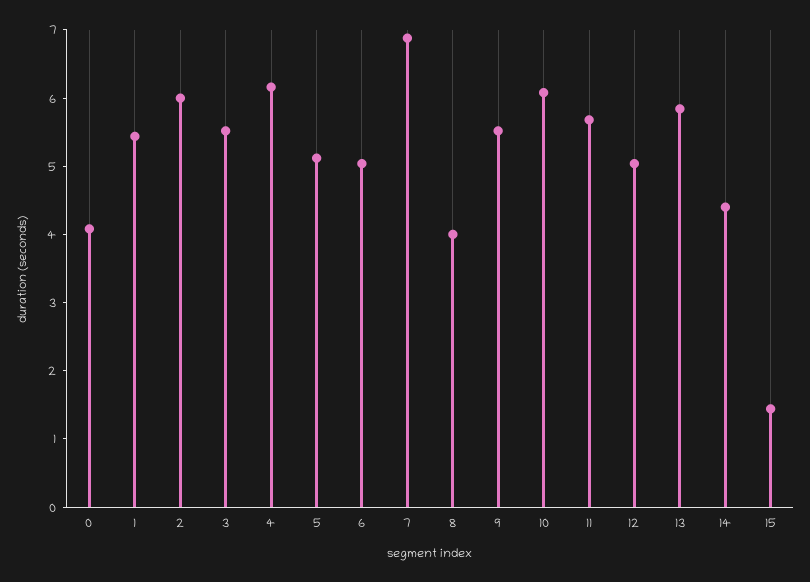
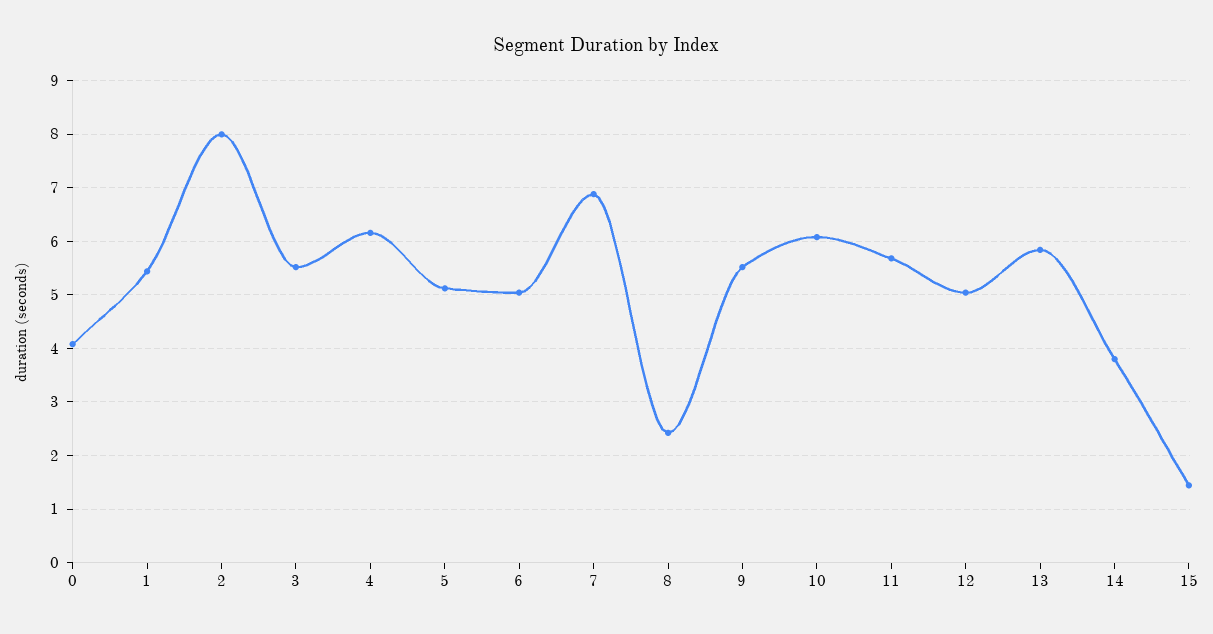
  {
    "0": 4,
    "1": 5.4,
-   "2": 6,
+   "2": 8,
    "3": 5.6,
    "4": 6.2,
    "5": 5.2,
    "6": 5,
    "7": 6.8,
-   "8": 4,
+   "8": 2.4,
    "9": 5.6,
    "10": 6,
    "11": 5.6,
    "12": 5,
    "13": 5.8,
-   "14": 4.4,
+   "14": 3.8,
    "15": 1.4
  }

